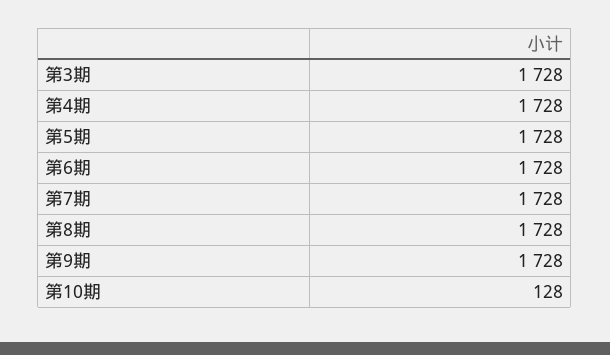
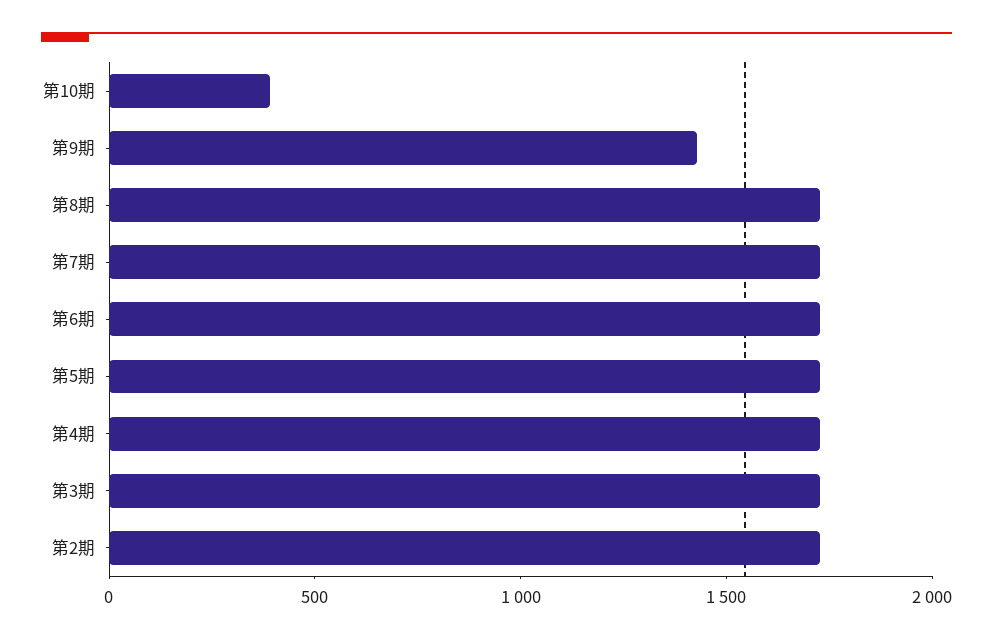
  {
    "第3期": 1728,
    "第4期": 1728,
    "第5期": 1728,
    "第6期": 1728,
    "第7期": 1728,
    "第8期": 1728,
-   "第9期": 1728,
+   "第9期": 1400,
-   "第10期": 128
+   "第10期": 400,
+   "第2期": 1700
  }

